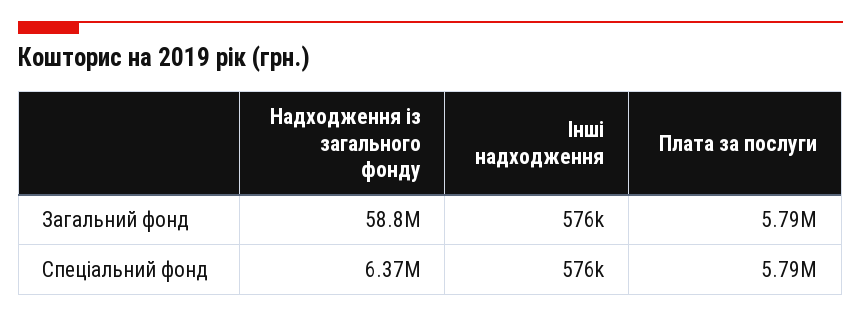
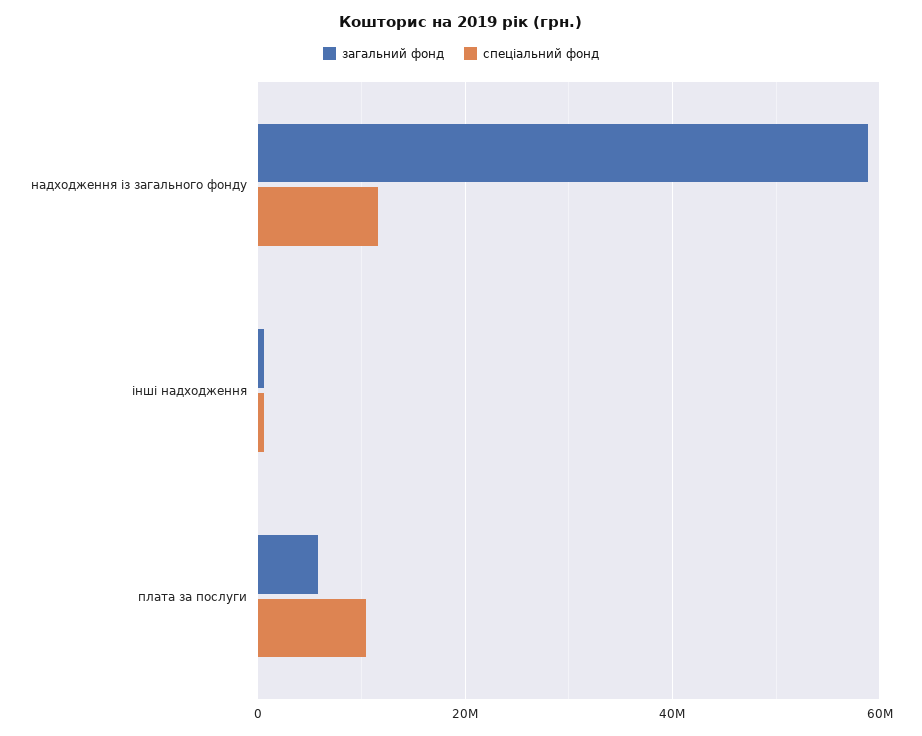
  {
    "Загальний фонд": {
      "Надходження із загального фонду": 58800000,
      "Інші надходження": 576000,
      "Плата за послуги": 5790000
    },
    "Спеціальний фонд": {
-     "Надходження із загального фонду": 6370000,
+     "Надходження із загального фонду": 12000000,
      "Інші надходження": 576000,
-     "Плата за послуги": 5790000
+     "Плата за послуги": 10000000
    }
  }

